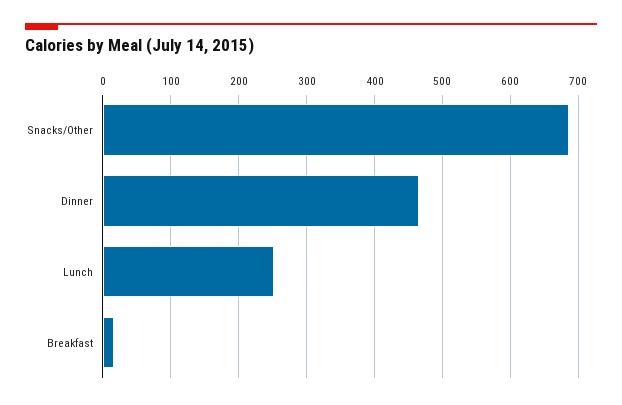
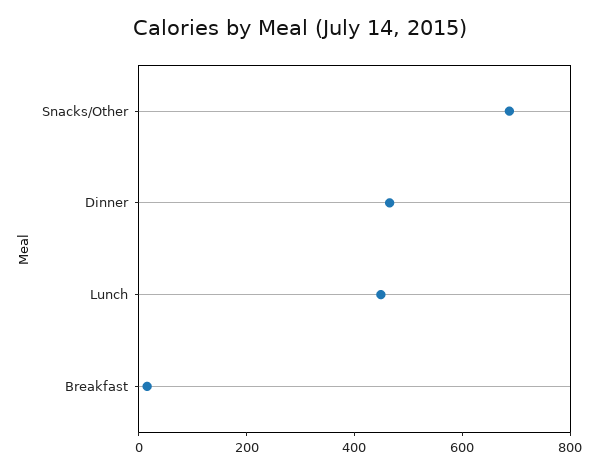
  {
    "Snacks/Other": 690,
    "Dinner": 470,
-   "Lunch": 250,
+   "Lunch": 450,
    "Breakfast": 20
  }

